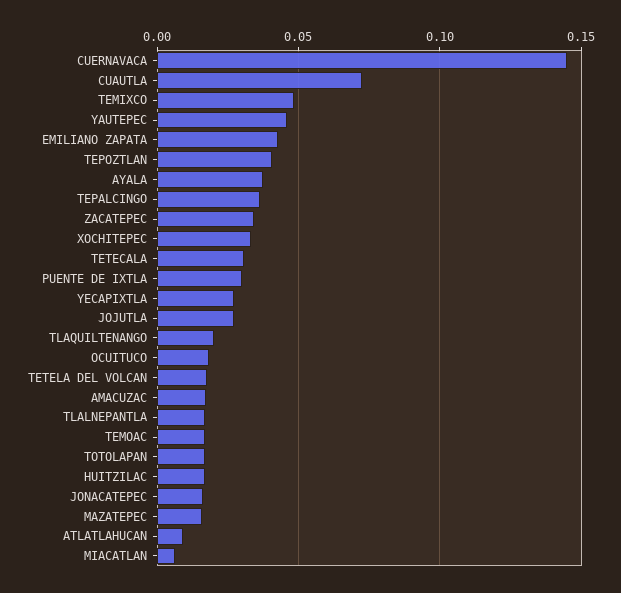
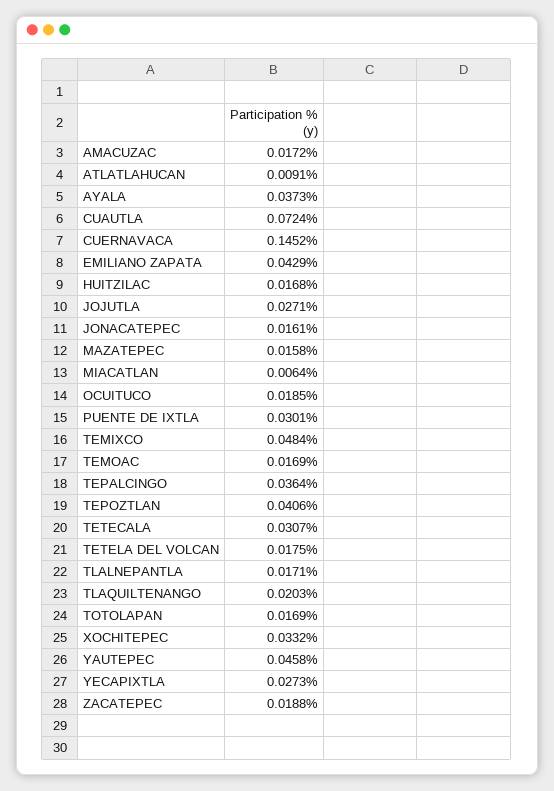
  {
    "CUERNAVACA": 0.1452,
    "CUAUTLA": 0.0724,
    "TEMIXCO": 0.0484,
    "YAUTEPEC": 0.0458,
    "EMILIANO ZAPATA": 0.0429,
    "TEPOZTLAN": 0.0406,
    "AYALA": 0.0373,
    "TEPALCINGO": 0.0364,
-   "ZACATEPEC": 0.035,
+   "ZACATEPEC": 0.0188,
    "XOCHITEPEC": 0.0332,
    "TETECALA": 0.0307,
    "PUENTE DE IXTLA": 0.0301,
    "YECAPIXTLA": 0.0273,
    "JOJUTLA": 0.0271,
    "TLAQUILTENANGO": 0.0203,
    "OCUITUCO": 0.0185,
    "TETELA DEL VOLCAN": 0.0175,
    "AMACUZAC": 0.0172,
    "TLALNEPANTLA": 0.0171,
    "TEMOAC": 0.0169,
    "TOTOLAPAN": 0.0169,
    "HUITZILAC": 0.0168,
    "JONACATEPEC": 0.0161,
    "MAZATEPEC": 0.0158,
    "ATLATLAHUCAN": 0.0091,
    "MIACATLAN": 0.0064
  }

